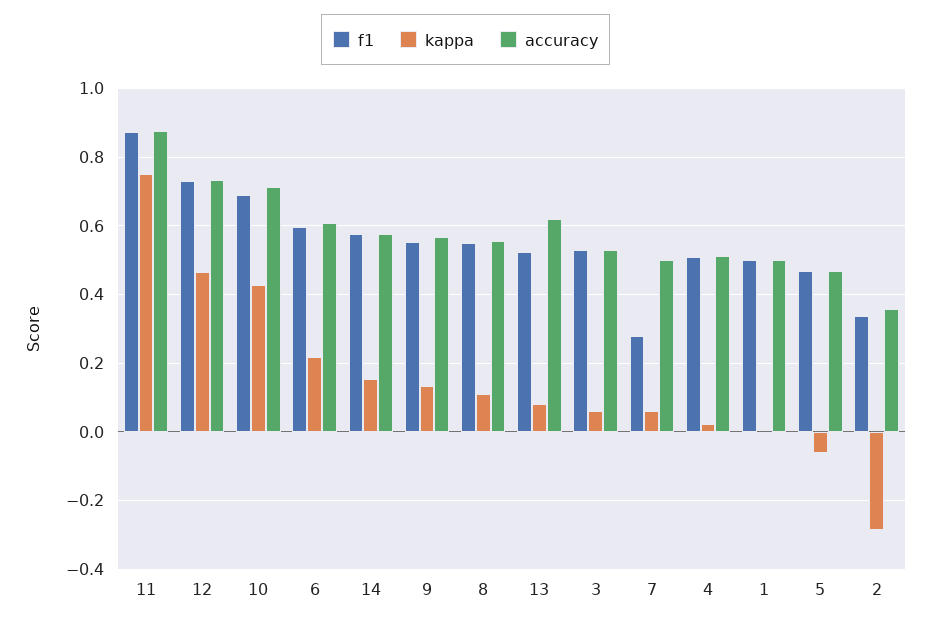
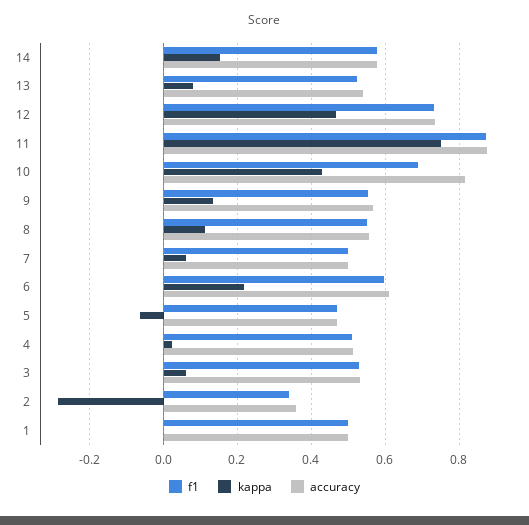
  {
    "f1": {
      "11": 0.88,
      "12": 0.74,
      "10": 0.68,
      "6": 0.6,
      "14": 0.58,
      "9": 0.56,
      "8": 0.56,
      "13": 0.52,
      "3": 0.52,
-     "7": 0.28,
+     "7": 0.5,
      "4": 0.5,
      "1": 0.5,
      "5": 0.46,
      "2": 0.34
    },
    "kappa": {
      "11": 0.76,
      "12": 0.46,
      "10": 0.42,
      "6": 0.22,
      "14": 0.16,
      "9": 0.14,
      "8": 0.12,
      "13": 0.08,
      "3": 0.06,
      "7": 0.06,
      "4": 0.02,
      "1": 0,
      "5": -0.06,
      "2": -0.28
    },
    "accuracy": {
      "11": 0.88,
      "12": 0.74,
-     "10": 0.72,
+     "10": 0.82,
      "6": 0.6,
      "14": 0.58,
      "9": 0.56,
      "8": 0.56,
-     "13": 0.62,
+     "13": 0.54,
      "3": 0.54,
      "7": 0.5,
      "4": 0.52,
      "1": 0.5,
      "5": 0.46,
      "2": 0.36
    }
  }

